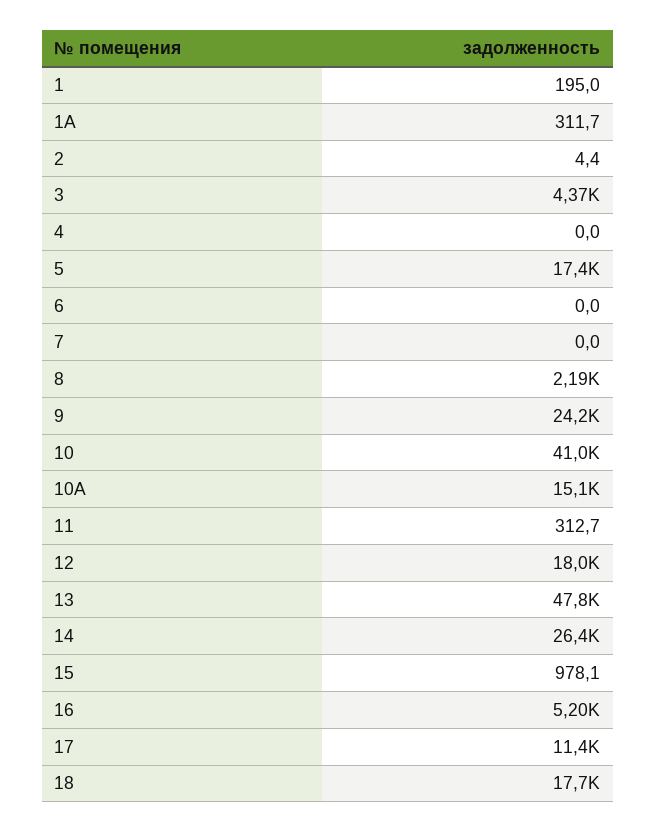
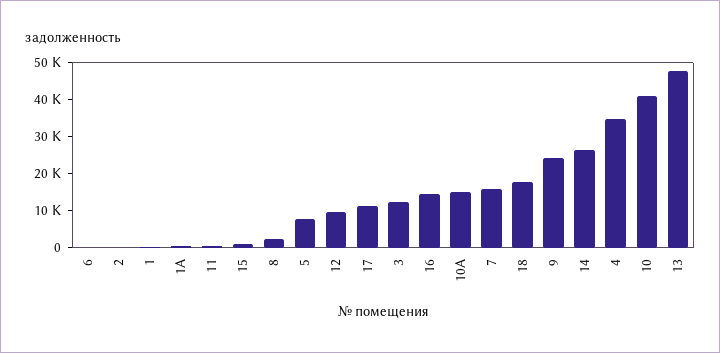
  {
    "1": 195,
    "1А": 311.7,
    "2": 4.4,
-   "3": 4370,
+   "3": 12500,
-   "4": 0,
+   "4": 35000,
-   "5": 17400,
+   "5": 7500,
    "6": 0,
-   "7": 0,
+   "7": 15000,
    "8": 2190,
    "9": 24200,
    "10": 41000,
    "10А": 15100,
    "11": 312.7,
-   "12": 18000,
+   "12": 10000,
    "13": 47800,
    "14": 26400,
    "15": 978.1,
-   "16": 5200,
+   "16": 15000,
    "17": 11400,
    "18": 17700
  }

